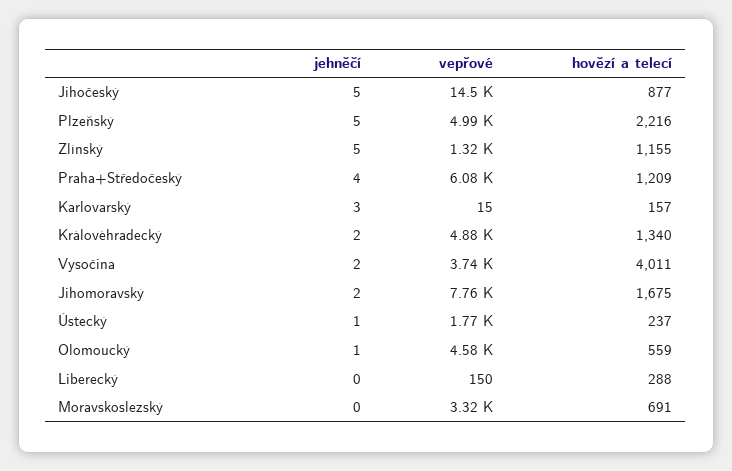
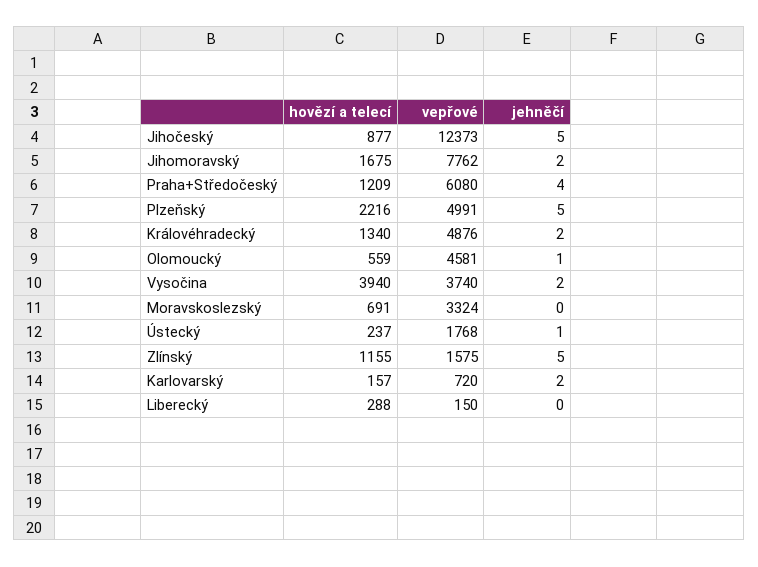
  {
    "jehněčí": {
      "Jihočeský": 5,
      "Plzeňský": 5,
      "Zlínský": 5,
      "Praha+Středočeský": 4,
-     "Karlovarský": 3,
+     "Karlovarský": 2,
      "Královéhradecký": 2,
      "Vysočina": 2,
      "Jihomoravský": 2,
      "Ústecký": 1,
      "Olomoucký": 1,
      "Liberecký": 0,
      "Moravskoslezský": 0
    },
    "vepřové": {
-     "Jihočeský": 14500,
+     "Jihočeský": 12373,
      "Plzeňský": 4991,
-     "Zlínský": 1320,
+     "Zlínský": 1575,
      "Praha+Středočeský": 6080,
-     "Karlovarský": 15,
+     "Karlovarský": 720,
      "Královéhradecký": 4876,
      "Vysočina": 3740,
      "Jihomoravský": 7762,
      "Ústecký": 1768,
      "Olomoucký": 4581,
      "Liberecký": 150,
      "Moravskoslezský": 3324
    },
    "hovězí a telecí": {
      "Jihočeský": 877,
      "Plzeňský": 2216,
      "Zlínský": 1155,
      "Praha+Středočeský": 1209,
      "Karlovarský": 157,
      "Královéhradecký": 1340,
-     "Vysočina": 4011,
+     "Vysočina": 3940,
      "Jihomoravský": 1675,
      "Ústecký": 237,
      "Olomoucký": 559,
      "Liberecký": 288,
      "Moravskoslezský": 691
    }
  }

